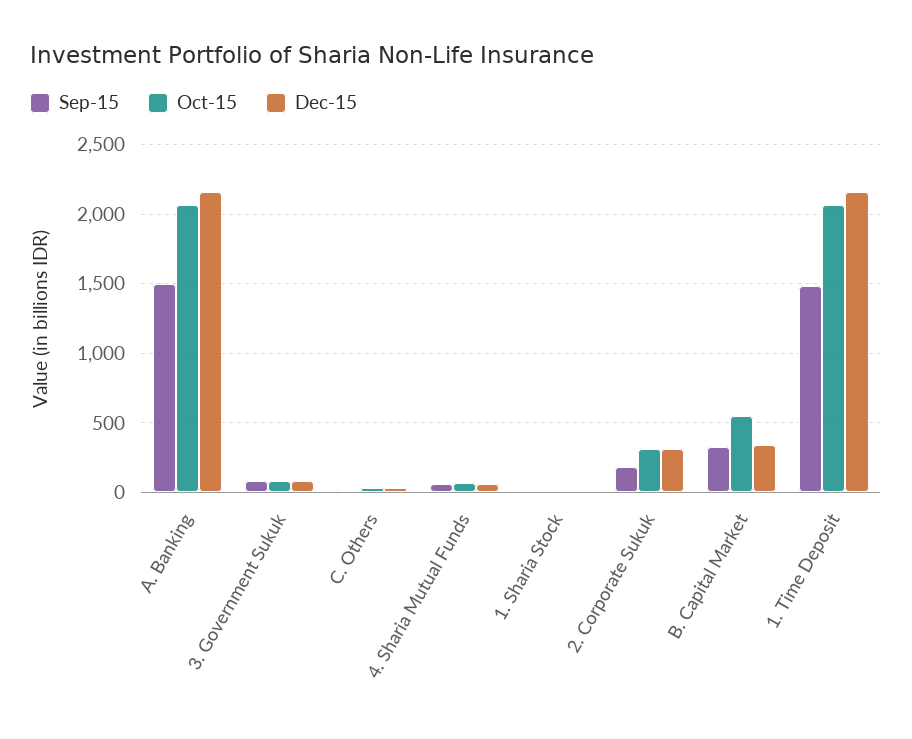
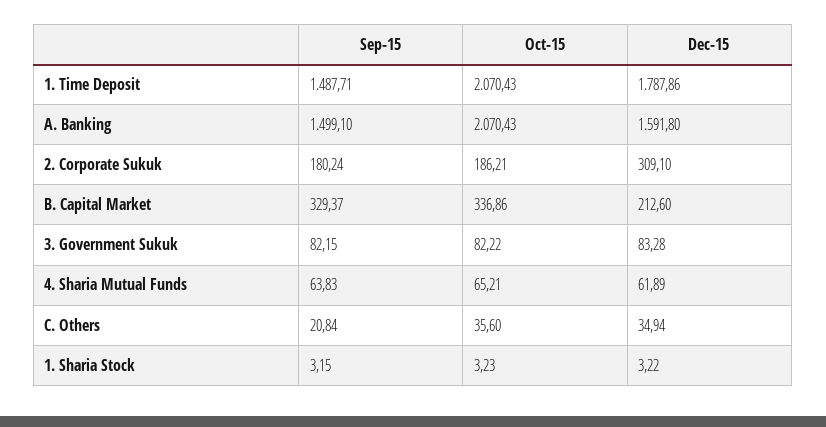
  {
    "Sep-15": {
      "A. Banking": 1499.1,
      "3. Government Sukuk": 82.15,
      "C. Others": 20.84,
      "4. Sharia Mutual Funds": 63.83,
      "1. Sharia Stock": 3.15,
      "2. Corporate Sukuk": 180.24,
      "B. Capital Market": 329.37,
      "1. Time Deposit": 1487.71
    },
    "Oct-15": {
      "A. Banking": 2070.43,
      "3. Government Sukuk": 82.22,
      "C. Others": 35.6,
      "4. Sharia Mutual Funds": 65.21,
      "1. Sharia Stock": 3.23,
-     "2. Corporate Sukuk": 300,
+     "2. Corporate Sukuk": 186.21,
-     "B. Capital Market": 550,
+     "B. Capital Market": 336.86,
      "1. Time Deposit": 2070.43
    },
    "Dec-15": {
-     "A. Banking": 2150,
+     "A. Banking": 1591.8,
      "3. Government Sukuk": 83.28,
      "C. Others": 34.94,
      "4. Sharia Mutual Funds": 61.89,
      "1. Sharia Stock": 3.22,
      "2. Corporate Sukuk": 309.1,
-     "B. Capital Market": 350,
+     "B. Capital Market": 212.6,
-     "1. Time Deposit": 2150
+     "1. Time Deposit": 1787.86
    }
  }

